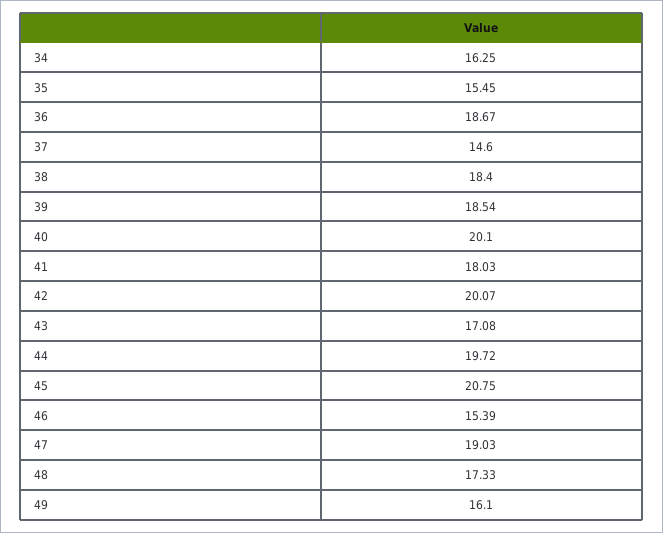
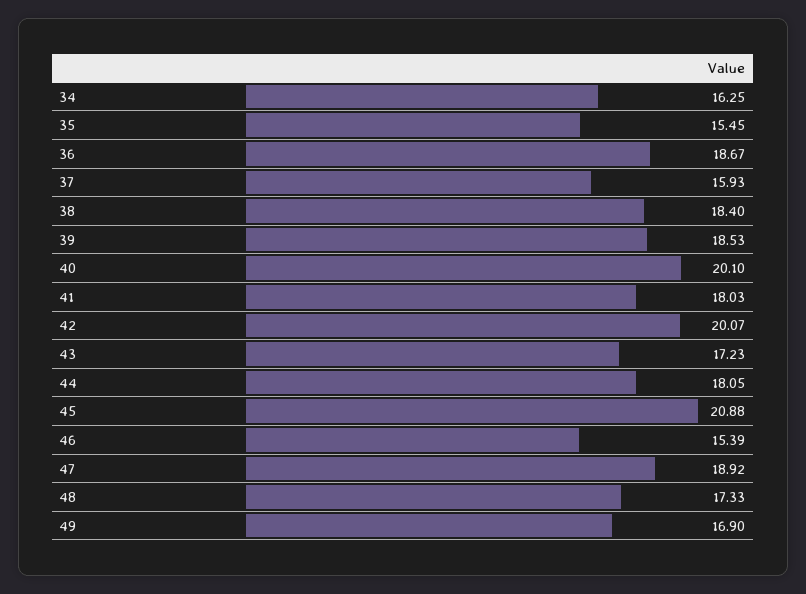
  {
    "34": 16.25,
    "35": 15.45,
    "36": 18.67,
-   "37": 14.6,
+   "37": 15.93,
    "38": 18.4,
-   "39": 18.54,
+   "39": 18.53,
    "40": 20.1,
    "41": 18.03,
    "42": 20.07,
-   "43": 17.08,
+   "43": 17.23,
-   "44": 19.72,
+   "44": 18.05,
-   "45": 20.75,
+   "45": 20.88,
    "46": 15.39,
-   "47": 19.03,
+   "47": 18.92,
    "48": 17.33,
-   "49": 16.1
+   "49": 16.9
  }

